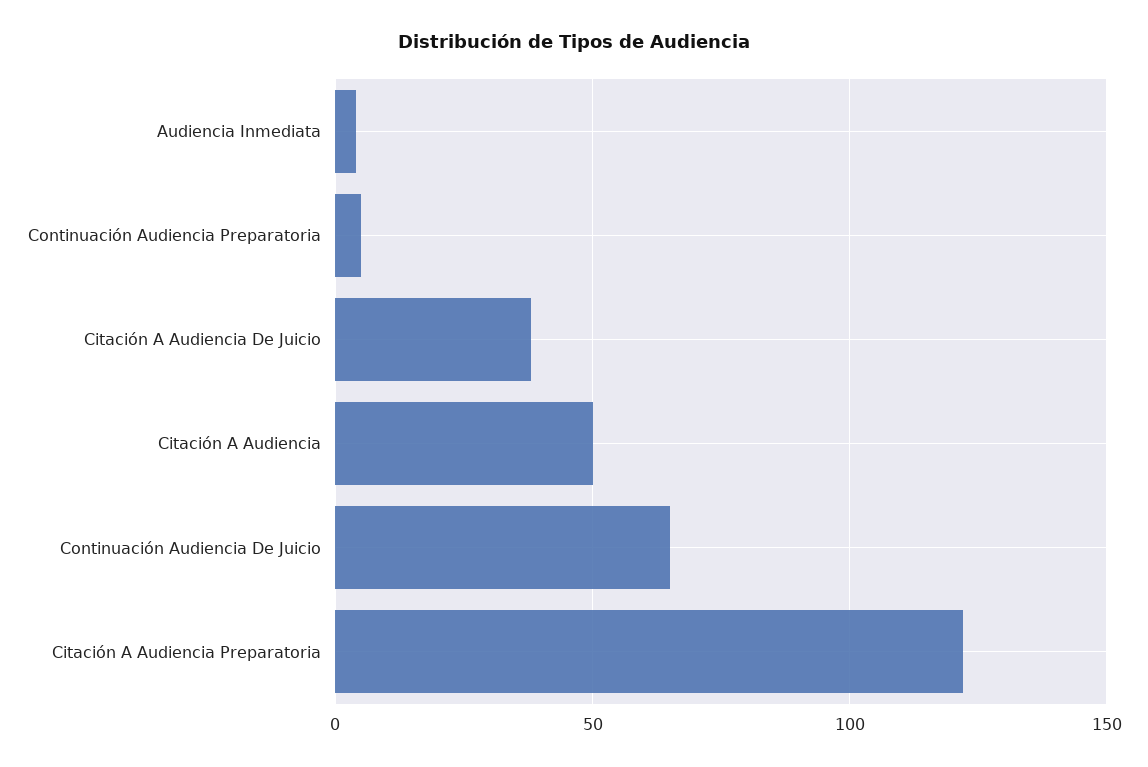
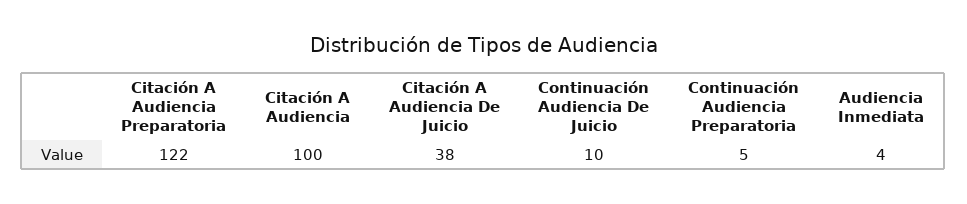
  {
    "Audiencia Inmediata": 4,
    "Continuación Audiencia Preparatoria": 5,
    "Citación A Audiencia De Juicio": 38,
-   "Citación A Audiencia": 50,
+   "Citación A Audiencia": 100,
-   "Continuación Audiencia De Juicio": 65,
+   "Continuación Audiencia De Juicio": 10,
    "Citación A Audiencia Preparatoria": 122
  }

